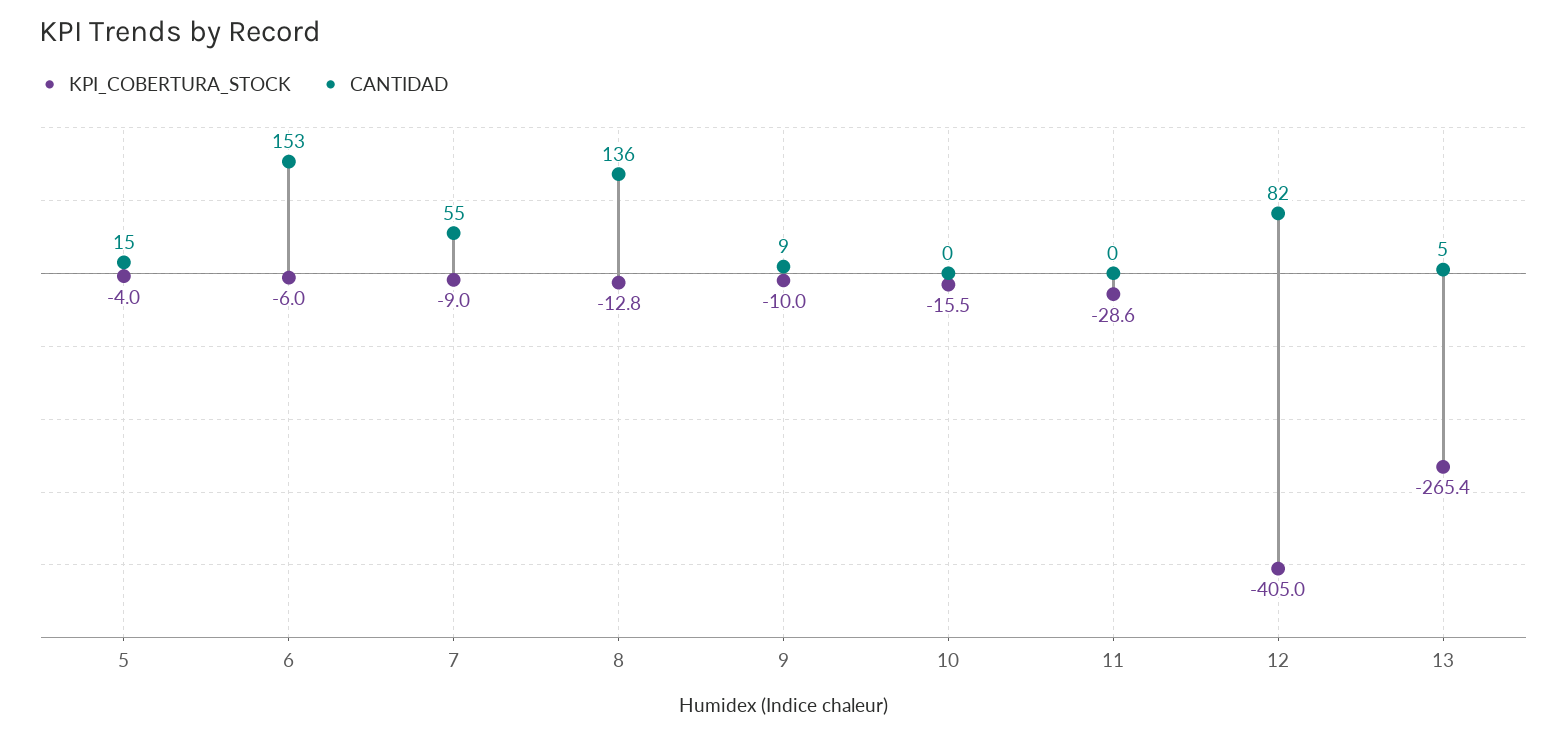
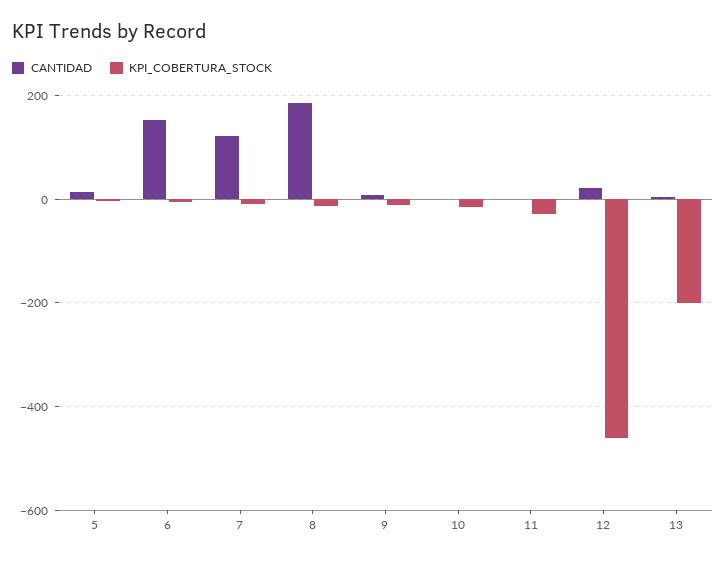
  {
    "KPI_COBERTURA_STOCK": {
      "5": -4,
      "6": -6,
      "7": -9,
      "8": -12.8,
      "9": -10,
      "10": -15.5,
      "11": -28.6,
-     "12": -405,
+     "12": -460,
-     "13": -265.4
+     "13": -200
    },
    "CANTIDAD": {
      "5": 15,
      "6": 153,
-     "7": 55,
+     "7": 120,
-     "8": 136,
+     "8": 180,
      "9": 9,
      "10": 0,
      "11": 0,
-     "12": 82,
+     "12": 20,
      "13": 5
    }
  }

